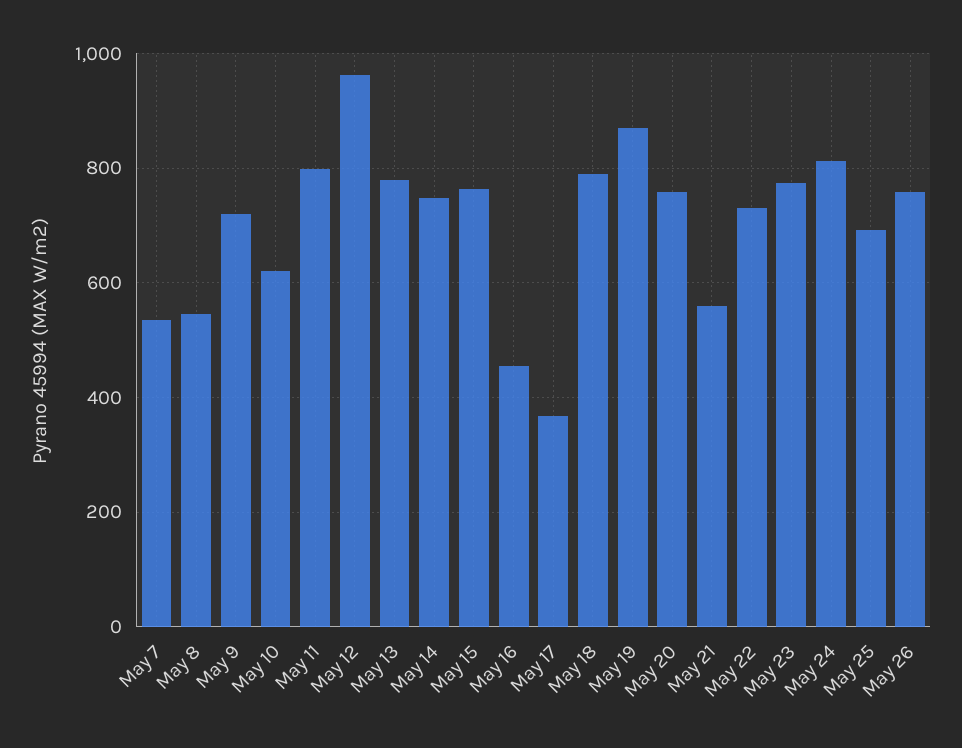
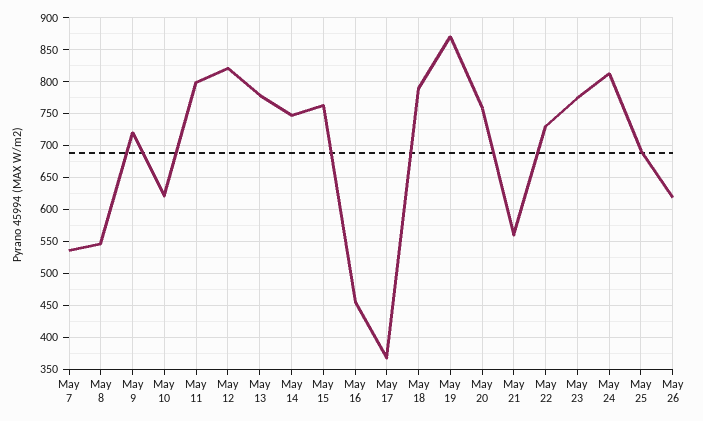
  {
    "May 7": 540,
    "May 8": 550,
    "May 9": 720,
    "May 10": 620,
    "May 11": 800,
-   "May 12": 960,
+   "May 12": 820,
    "May 13": 780,
    "May 14": 750,
    "May 15": 760,
    "May 16": 450,
    "May 17": 370,
    "May 18": 790,
    "May 19": 870,
    "May 20": 760,
    "May 21": 560,
    "May 22": 730,
    "May 23": 770,
    "May 24": 810,
    "May 25": 690,
-   "May 26": 760
+   "May 26": 620
  }

